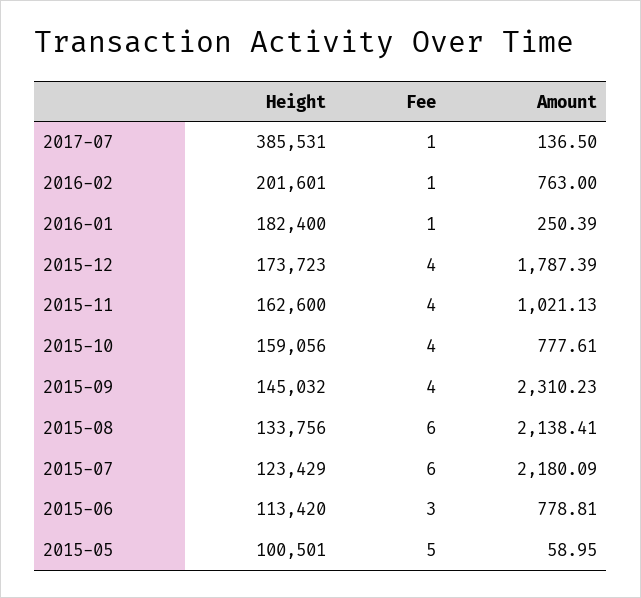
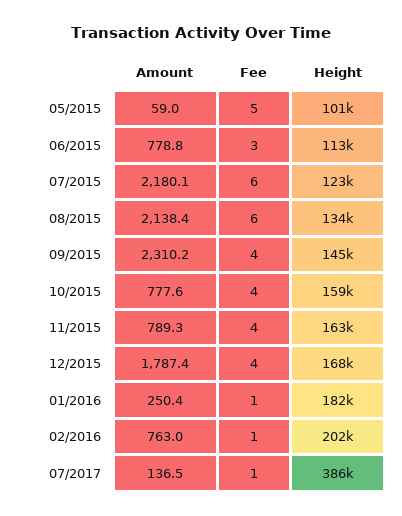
  {
    "Height": {
      "2017-07": 385531,
      "2016-02": 201601,
      "2016-01": 182400,
-     "2015-12": 173723,
+     "2015-12": 168000,
      "2015-11": 162600,
      "2015-10": 159056,
      "2015-09": 145032,
      "2015-08": 133756,
      "2015-07": 123429,
      "2015-06": 113420,
      "2015-05": 100501
    },
    "Fee": {
      "2017-07": 1,
      "2016-02": 1,
      "2016-01": 1,
      "2015-12": 4,
      "2015-11": 4,
      "2015-10": 4,
      "2015-09": 4,
      "2015-08": 6,
      "2015-07": 6,
      "2015-06": 3,
      "2015-05": 5
    },
    "Amount": {
      "2017-07": 136.5,
      "2016-02": 763,
      "2016-01": 250.39,
      "2015-12": 1787.39,
-     "2015-11": 1021.13,
+     "2015-11": 789.3,
      "2015-10": 777.61,
      "2015-09": 2310.23,
      "2015-08": 2138.41,
      "2015-07": 2180.09,
      "2015-06": 778.81,
      "2015-05": 58.95
    }
  }

